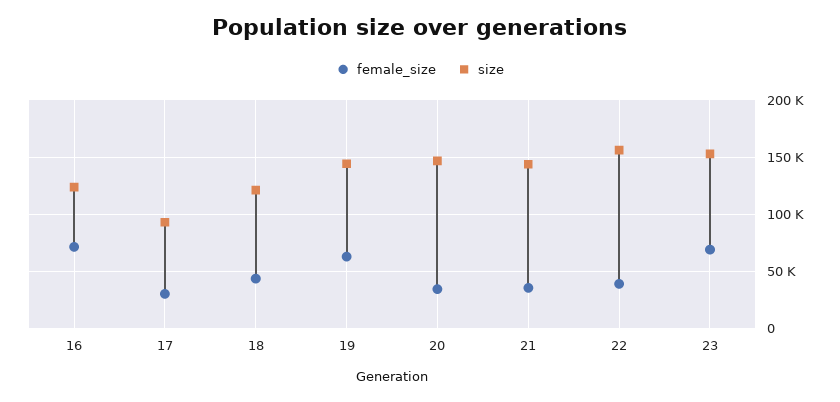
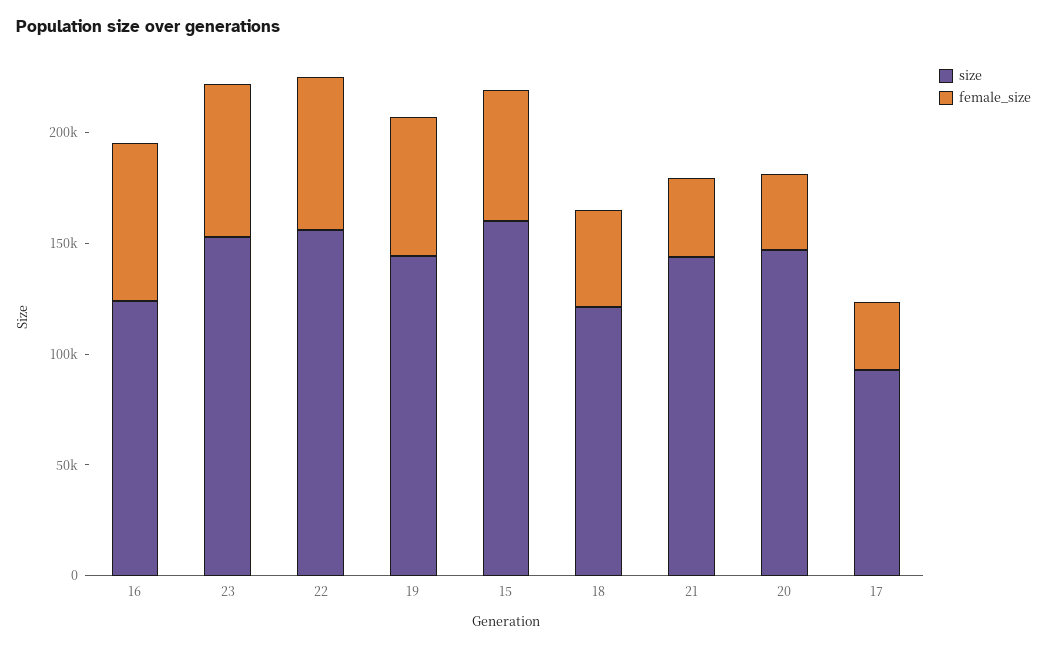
  {
    "female_size": {
      "16": 70000,
      "17": 30000,
      "18": 40000,
      "19": 60000,
      "20": 30000,
      "21": 40000,
-     "22": 40000,
+     "22": 70000,
-     "23": 70000
+     "23": 70000,
+     "15": 60000
    },
    "size": {
      "16": 120000,
      "17": 90000,
      "18": 120000,
      "19": 140000,
      "20": 150000,
      "21": 140000,
      "22": 160000,
-     "23": 150000
+     "23": 150000,
+     "15": 160000
    }
  }

